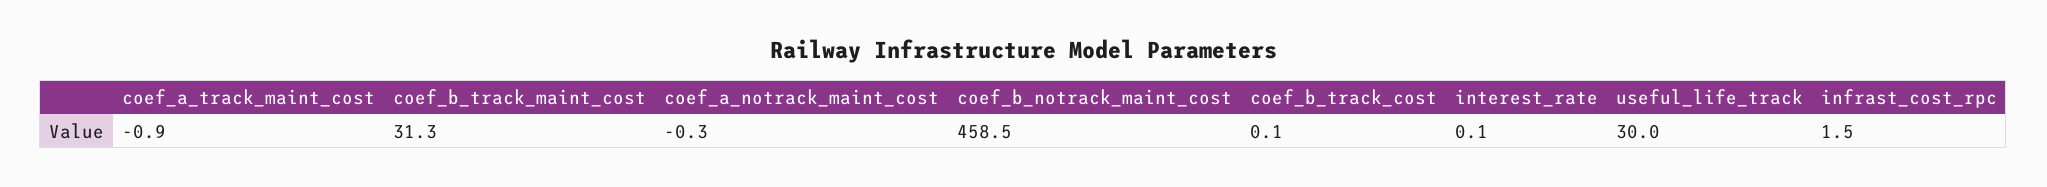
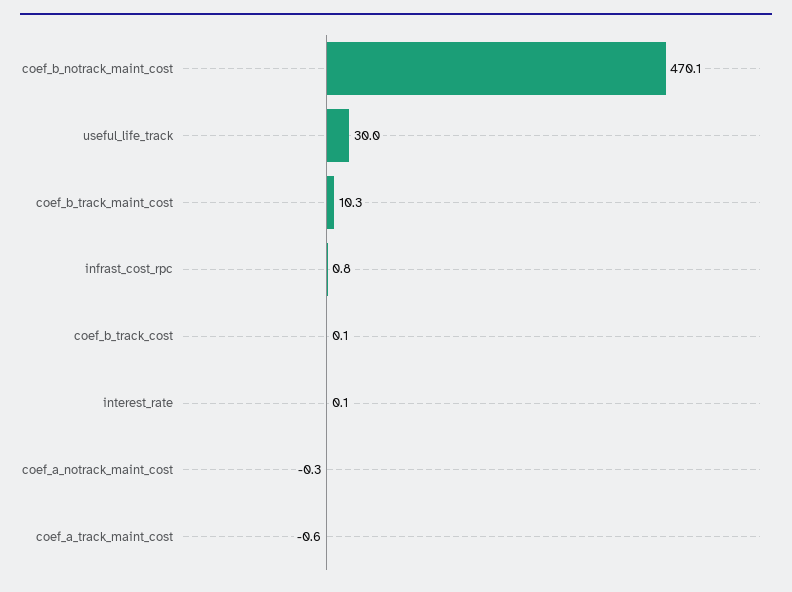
  {
-   "coef_a_track_maint_cost": -0.9,
+   "coef_a_track_maint_cost": -0.6,
-   "coef_b_track_maint_cost": 31.3,
+   "coef_b_track_maint_cost": 10.3,
    "coef_a_notrack_maint_cost": -0.3,
-   "coef_b_notrack_maint_cost": 458.5,
+   "coef_b_notrack_maint_cost": 470.1,
    "coef_b_track_cost": 0.1,
    "interest_rate": 0.1,
    "useful_life_track": 30,
-   "infrast_cost_rpc": 1.5
+   "infrast_cost_rpc": 0.8
  }

